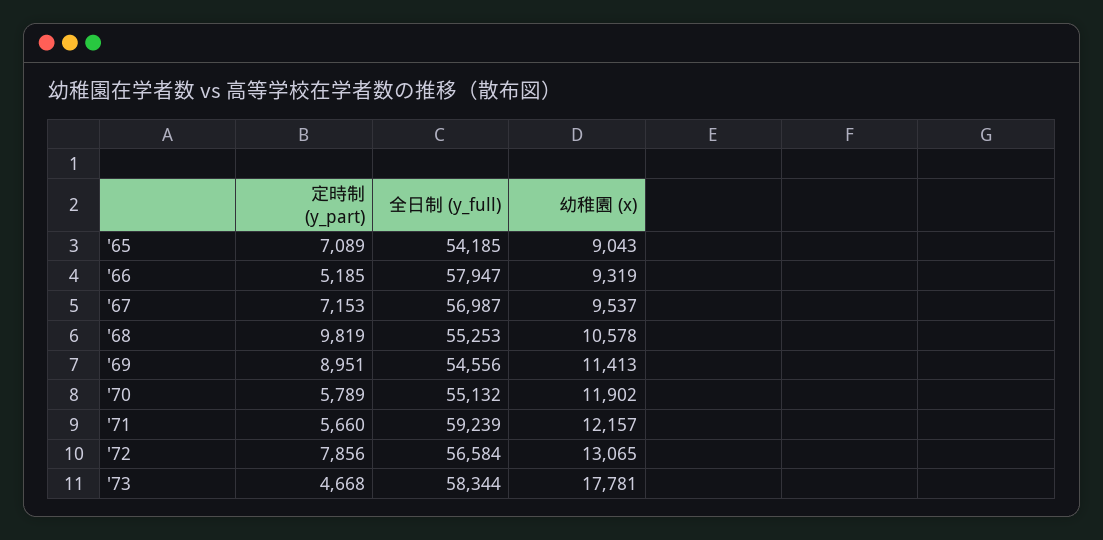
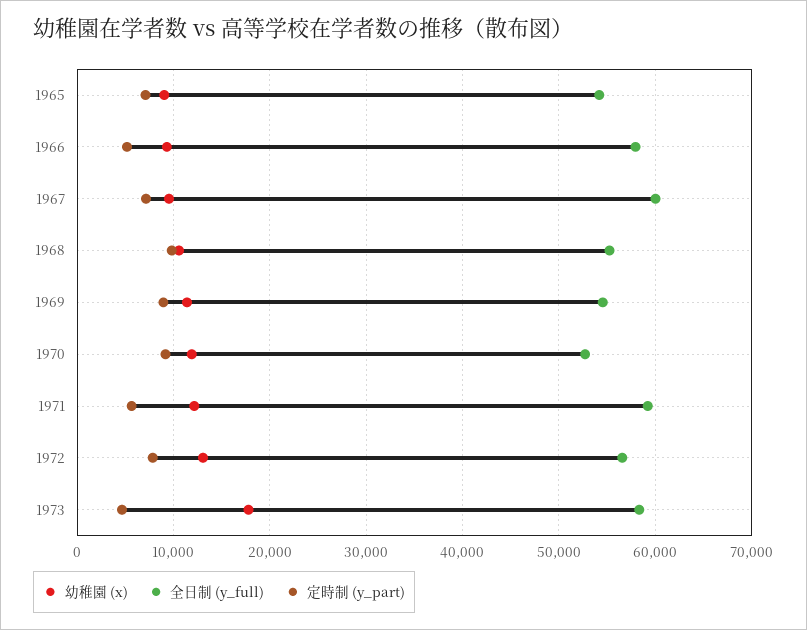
  {
    "定時制 (y_part)": {
      "'65": 7089,
      "'66": 5185,
      "'67": 7153,
      "'68": 9819,
      "'69": 8951,
-     "'70": 5789,
+     "'70": 9000,
      "'71": 5660,
      "'72": 7856,
      "'73": 4668
    },
    "全日制 (y_full)": {
      "'65": 54185,
      "'66": 57947,
-     "'67": 56987,
+     "'67": 60000,
      "'68": 55253,
      "'69": 54556,
-     "'70": 55132,
+     "'70": 53000,
      "'71": 59239,
      "'72": 56584,
      "'73": 58344
    },
    "幼稚園 (x)": {
      "'65": 9043,
      "'66": 9319,
      "'67": 9537,
      "'68": 10578,
      "'69": 11413,
      "'70": 11902,
      "'71": 12157,
      "'72": 13065,
      "'73": 17781
    }
  }

